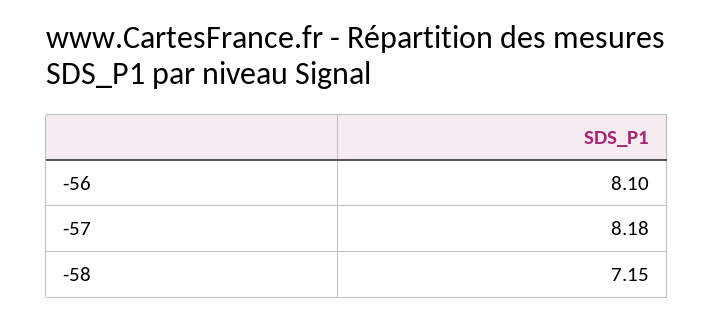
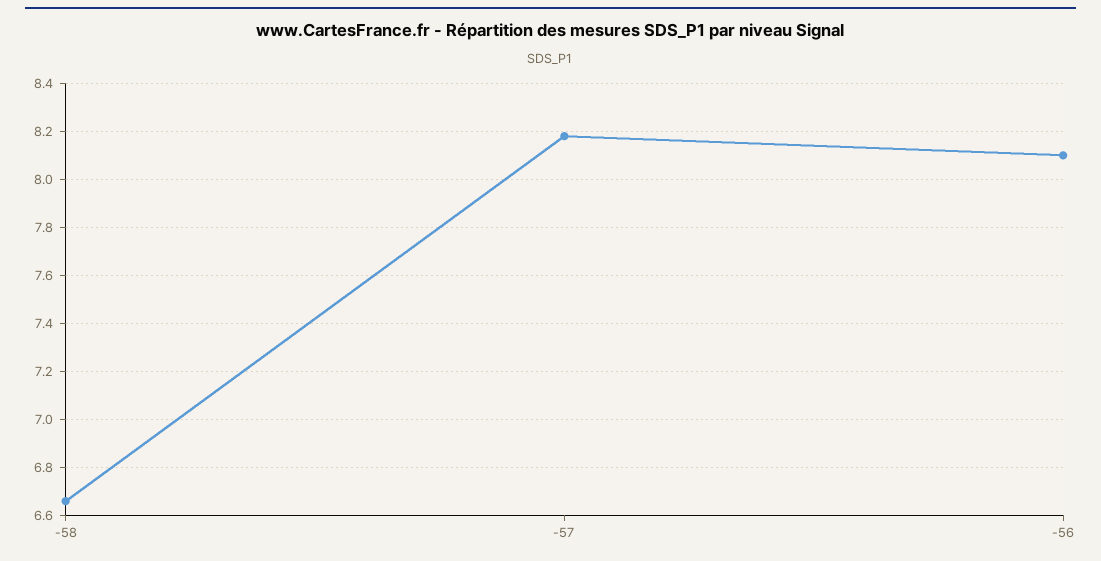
  {
    "-56": 8.1,
    "-57": 8.18,
-   "-58": 7.15
+   "-58": 6.65
  }

